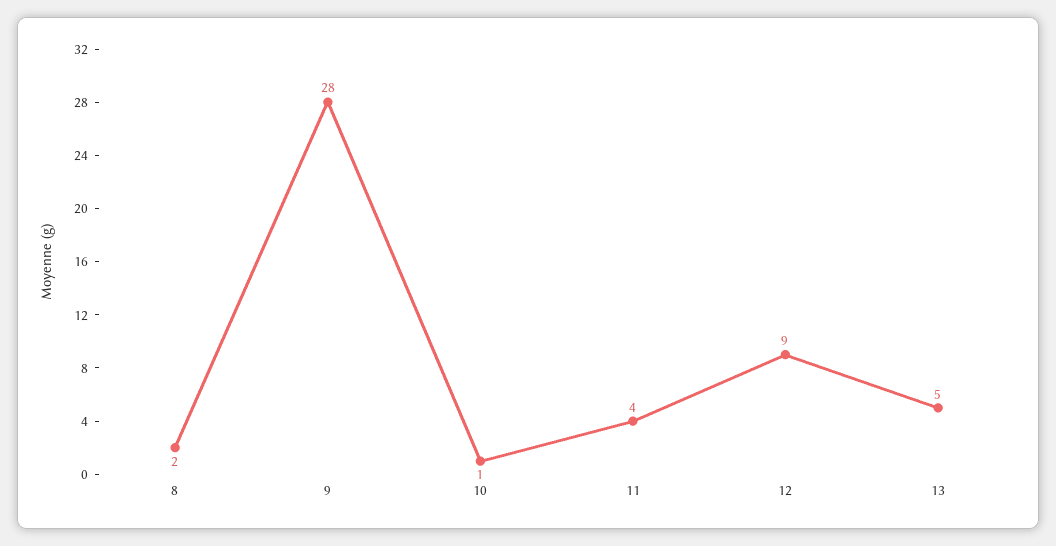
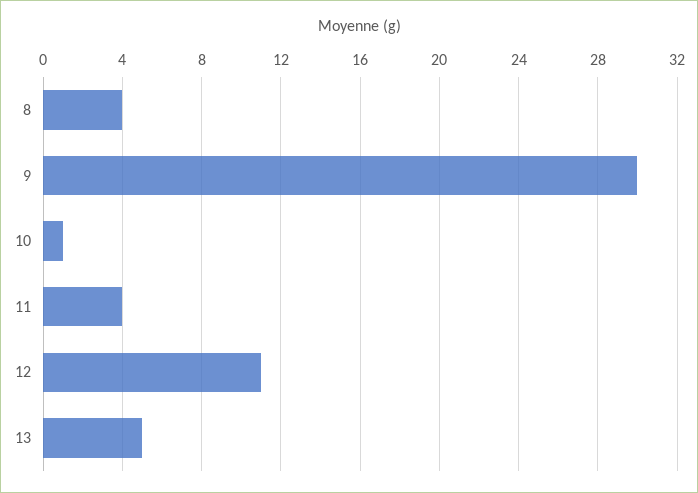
  {
-   "8": 2,
+   "8": 4,
-   "9": 28,
+   "9": 30,
    "10": 1,
    "11": 4,
-   "12": 9,
+   "12": 11,
    "13": 5
  }

